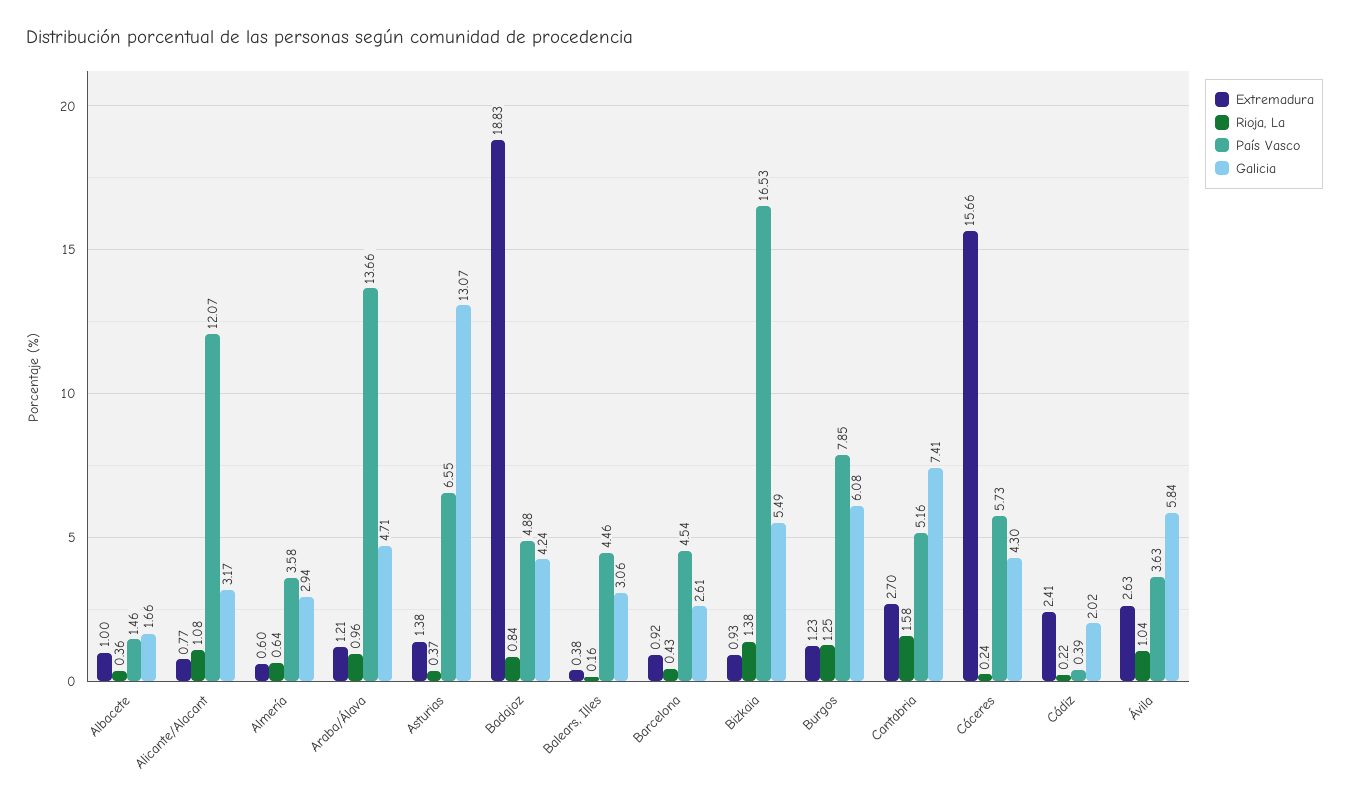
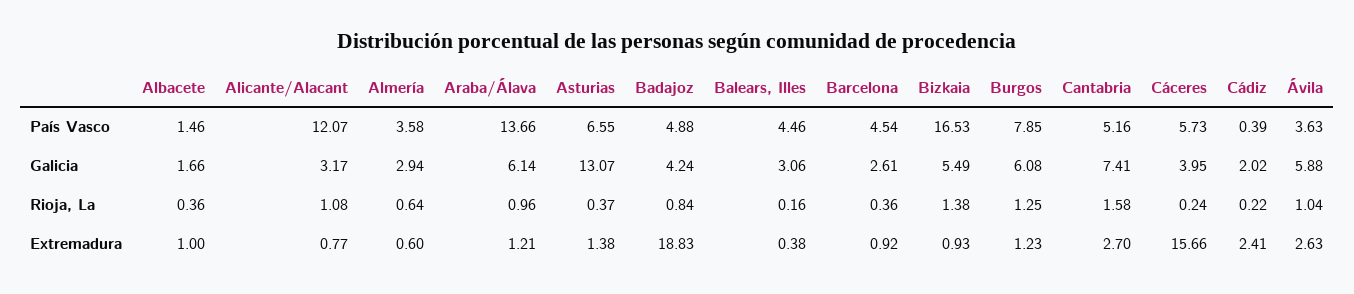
  {
    "Extremadura": {
      "Albacete": 1,
      "Alicante/Alacant": 0.77,
      "Almería": 0.6,
      "Araba/Álava": 1.21,
      "Asturias": 1.38,
      "Badajoz": 18.83,
      "Balears, Illes": 0.38,
      "Barcelona": 0.92,
      "Bizkaia": 0.93,
      "Burgos": 1.23,
      "Cantabria": 2.7,
      "Cáceres": 15.66,
      "Cádiz": 2.41,
      "Ávila": 2.63
    },
    "Rioja, La": {
      "Albacete": 0.36,
      "Alicante/Alacant": 1.08,
      "Almería": 0.64,
      "Araba/Álava": 0.96,
      "Asturias": 0.37,
      "Badajoz": 0.84,
      "Balears, Illes": 0.16,
-     "Barcelona": 0.43,
+     "Barcelona": 0.36,
      "Bizkaia": 1.38,
      "Burgos": 1.25,
      "Cantabria": 1.58,
      "Cáceres": 0.24,
      "Cádiz": 0.22,
      "Ávila": 1.04
    },
    "País Vasco": {
      "Albacete": 1.46,
      "Alicante/Alacant": 12.07,
      "Almería": 3.58,
      "Araba/Álava": 13.66,
      "Asturias": 6.55,
      "Badajoz": 4.88,
      "Balears, Illes": 4.46,
      "Barcelona": 4.54,
      "Bizkaia": 16.53,
      "Burgos": 7.85,
      "Cantabria": 5.16,
      "Cáceres": 5.73,
      "Cádiz": 0.39,
      "Ávila": 3.63
    },
    "Galicia": {
      "Albacete": 1.66,
      "Alicante/Alacant": 3.17,
      "Almería": 2.94,
-     "Araba/Álava": 4.71,
+     "Araba/Álava": 6.14,
      "Asturias": 13.07,
      "Badajoz": 4.24,
      "Balears, Illes": 3.06,
      "Barcelona": 2.61,
      "Bizkaia": 5.49,
      "Burgos": 6.08,
      "Cantabria": 7.41,
-     "Cáceres": 4.3,
+     "Cáceres": 3.95,
      "Cádiz": 2.02,
-     "Ávila": 5.84
+     "Ávila": 5.88
    }
  }

